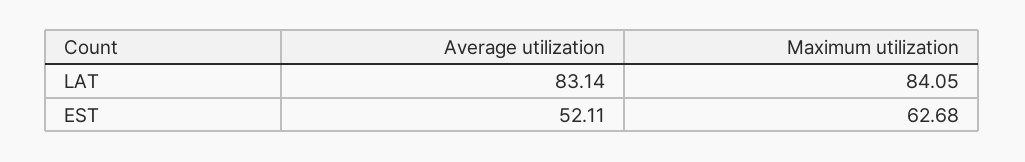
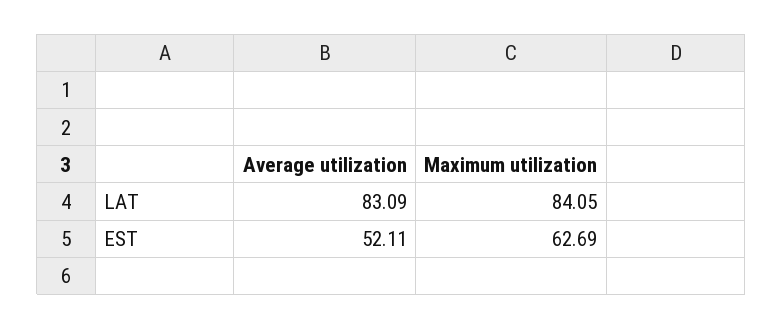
  {
    "Average utilization": {
-     "LAT": 83.14,
+     "LAT": 83.09,
      "EST": 52.11
    },
    "Maximum utilization": {
      "LAT": 84.05,
-     "EST": 62.68
+     "EST": 62.69
    }
  }

